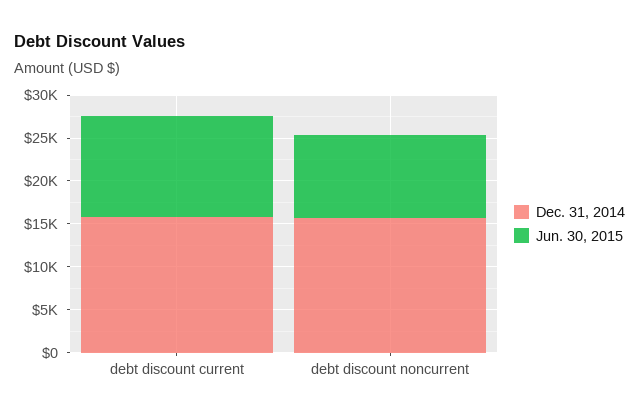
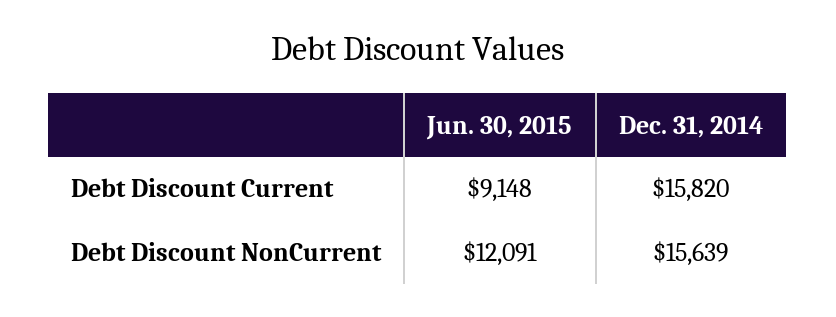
  {
    "Dec. 31, 2014": {
      "debt discount current": 15820,
      "debt discount noncurrent": 15639
    },
    "Jun. 30, 2015": {
-     "debt discount current": 12000,
+     "debt discount current": 9148,
-     "debt discount noncurrent": 10000
+     "debt discount noncurrent": 12091
    }
  }

